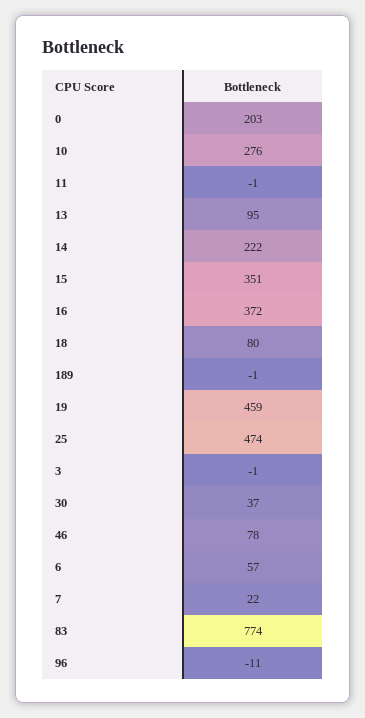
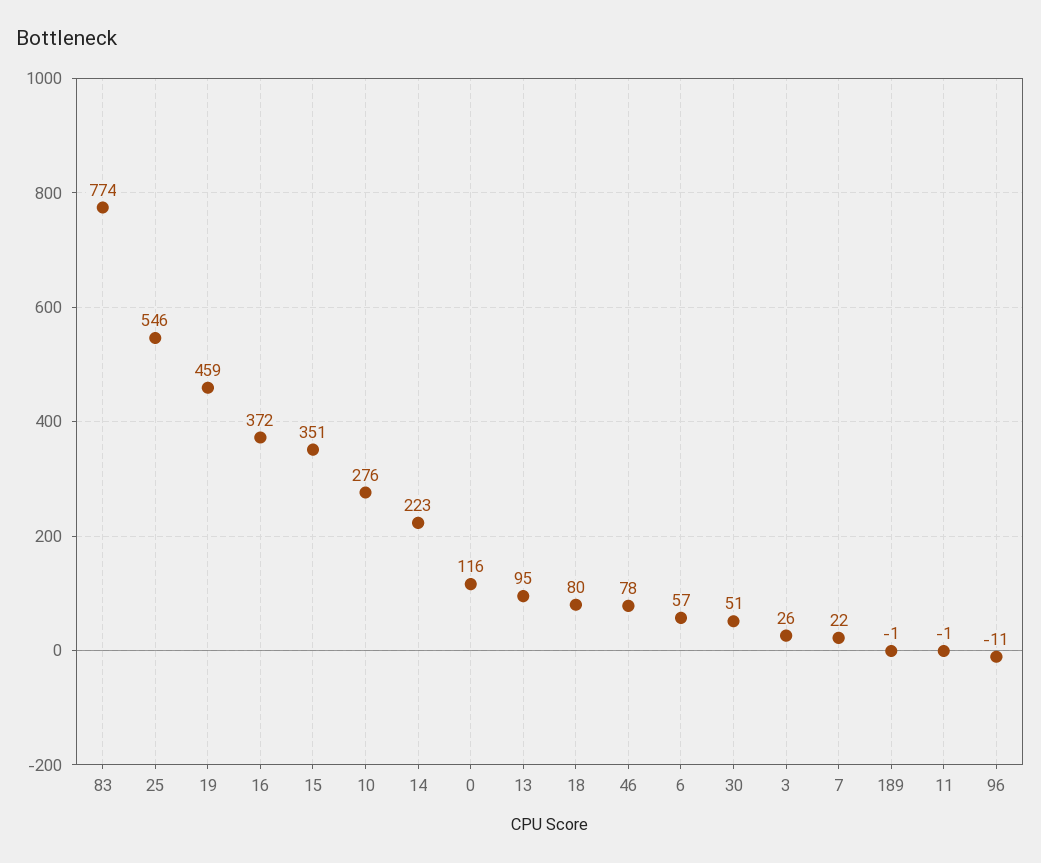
  {
-   "0": 203,
+   "0": 116,
    "10": 276,
    "11": -1,
    "13": 95,
-   "14": 222,
+   "14": 223,
    "15": 351,
    "16": 372,
    "18": 80,
    "189": -1,
    "19": 459,
-   "25": 474,
+   "25": 546,
-   "3": -1,
+   "3": 26,
-   "30": 37,
+   "30": 51,
    "46": 78,
    "6": 57,
    "7": 22,
    "83": 774,
    "96": -11
  }

